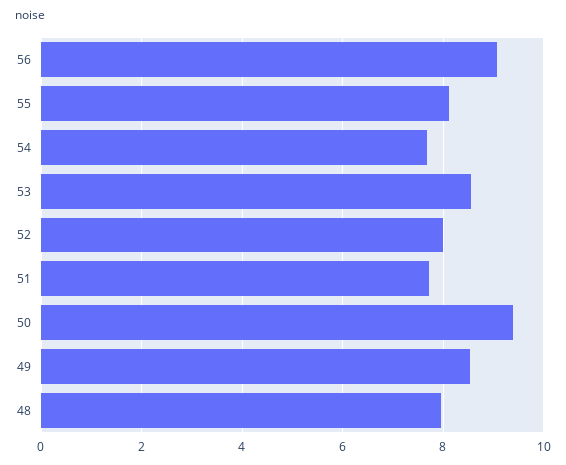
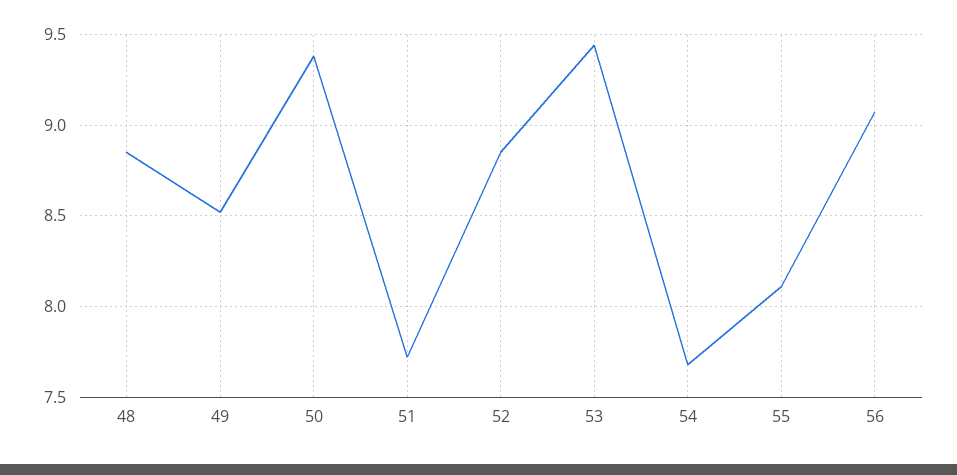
  {
    "56": 9.05,
    "55": 8.1,
    "54": 7.7,
-   "53": 8.6,
+   "53": 9.45,
-   "52": 8,
+   "52": 8.85,
    "51": 7.7,
    "50": 9.4,
    "49": 8.5,
-   "48": 8
+   "48": 8.85
  }

